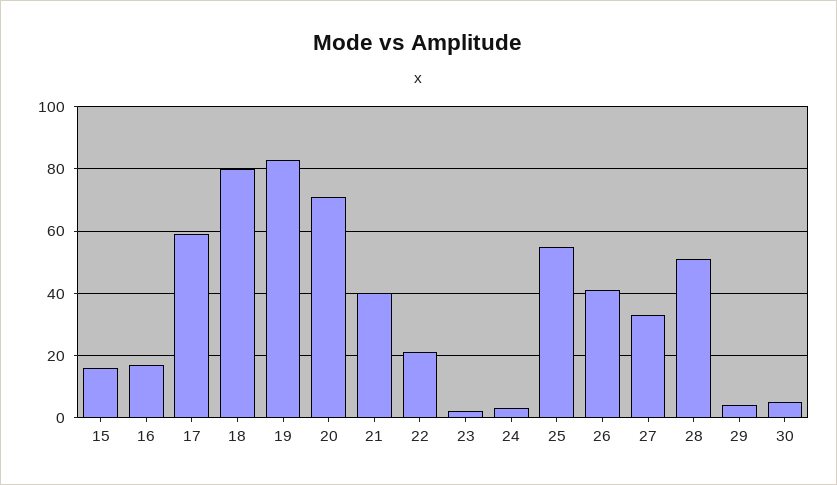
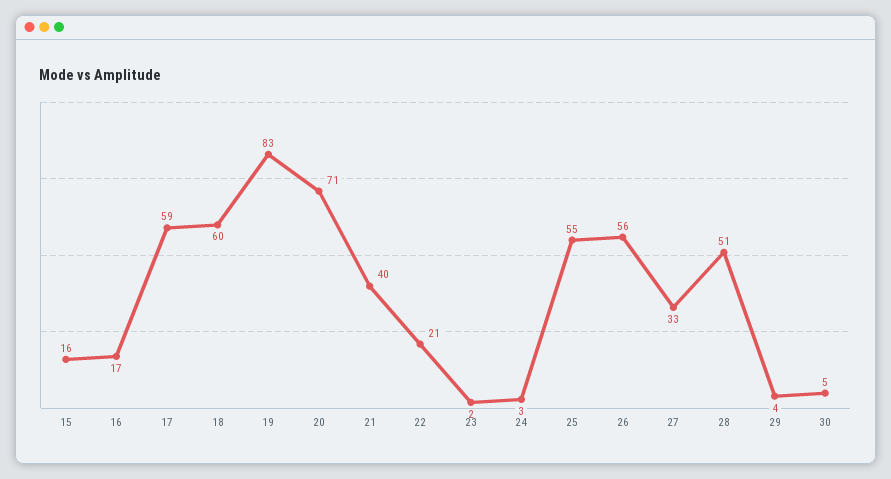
  {
    "15": 16,
    "16": 17,
    "17": 59,
-   "18": 80,
+   "18": 60,
    "19": 83,
    "20": 71,
    "21": 40,
    "22": 21,
    "23": 2,
    "24": 3,
    "25": 55,
-   "26": 40,
+   "26": 56,
    "27": 33,
    "28": 51,
    "29": 4,
    "30": 5
  }

